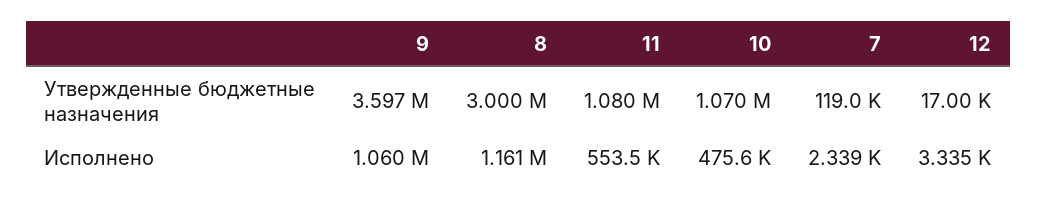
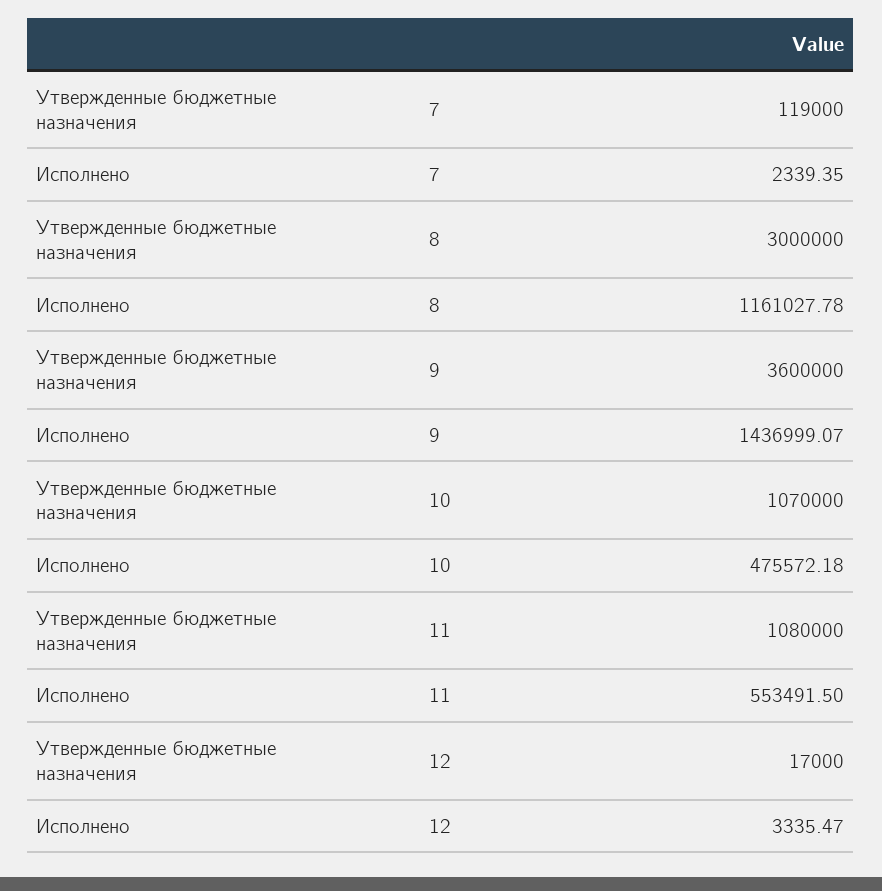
  {
    "9": {
-     "Утвержденные бюджетные назначения": 3597000,
+     "Утвержденные бюджетные назначения": 3600000,
-     "Исполнено": 1060000
+     "Исполнено": 1436999.07
    },
    "8": {
      "Утвержденные бюджетные назначения": 3000000,
      "Исполнено": 1161027.78
    },
    "11": {
      "Утвержденные бюджетные назначения": 1080000,
      "Исполнено": 553491.5
    },
    "10": {
      "Утвержденные бюджетные назначения": 1070000,
      "Исполнено": 475572.18
    },
    "7": {
      "Утвержденные бюджетные назначения": 119000,
      "Исполнено": 2339.35
    },
    "12": {
      "Утвержденные бюджетные назначения": 17000,
      "Исполнено": 3335.47
    }
  }

